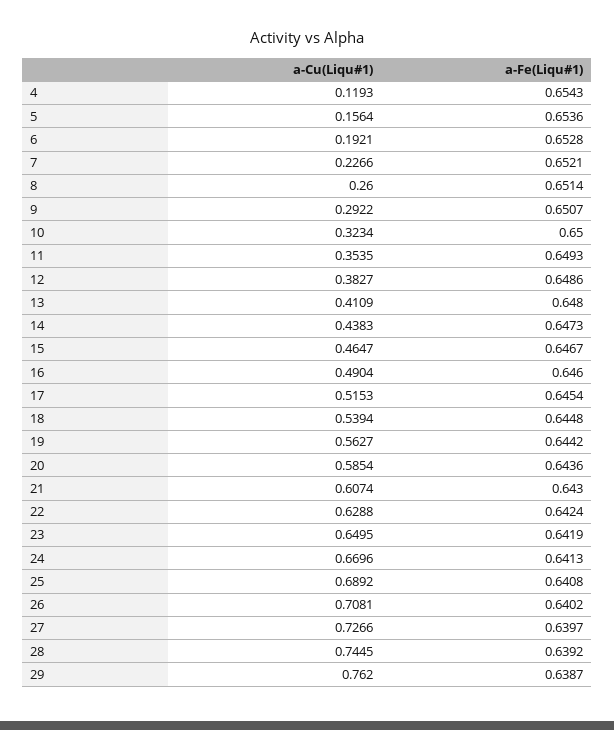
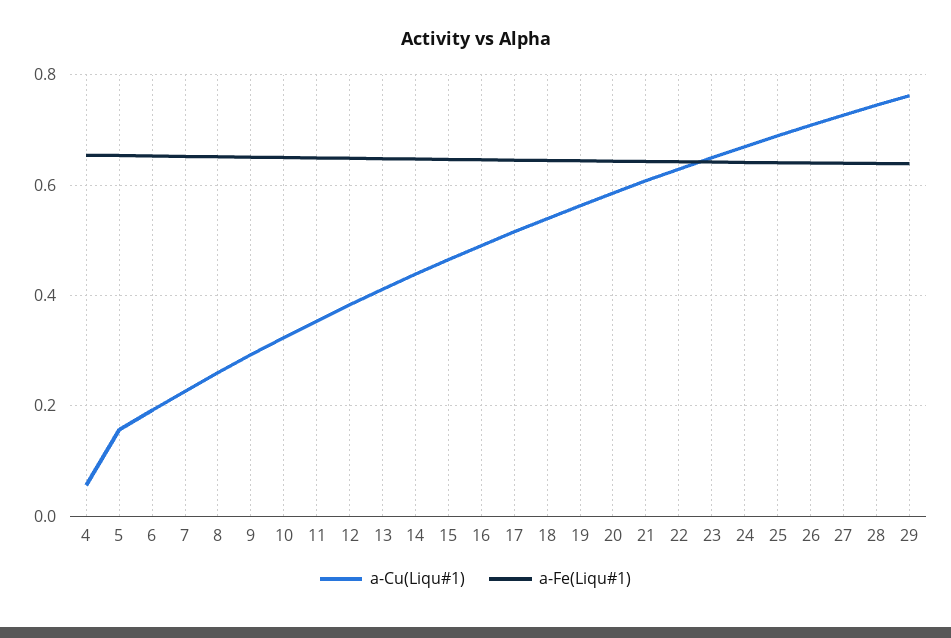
  {
    "a-Cu(Liqu#1)": {
-     "4": 0.1193,
+     "4": 0.06,
      "5": 0.1564,
      "6": 0.1921,
      "7": 0.2266,
      "8": 0.26,
      "9": 0.2922,
      "10": 0.3234,
      "11": 0.3535,
      "12": 0.3827,
      "13": 0.4109,
      "14": 0.4383,
      "15": 0.4647,
      "16": 0.4904,
      "17": 0.5153,
      "18": 0.5394,
      "19": 0.5627,
      "20": 0.5854,
      "21": 0.6074,
      "22": 0.6288,
      "23": 0.6495,
      "24": 0.6696,
      "25": 0.6892,
      "26": 0.7081,
      "27": 0.7266,
      "28": 0.7445,
      "29": 0.762
    },
    "a-Fe(Liqu#1)": {
      "4": 0.6543,
      "5": 0.6536,
      "6": 0.6528,
      "7": 0.6521,
      "8": 0.6514,
      "9": 0.6507,
      "10": 0.65,
      "11": 0.6493,
      "12": 0.6486,
      "13": 0.648,
      "14": 0.6473,
      "15": 0.6467,
      "16": 0.646,
      "17": 0.6454,
      "18": 0.6448,
      "19": 0.6442,
      "20": 0.6436,
      "21": 0.643,
      "22": 0.6424,
      "23": 0.6419,
      "24": 0.6413,
      "25": 0.6408,
      "26": 0.6402,
      "27": 0.6397,
      "28": 0.6392,
      "29": 0.6387
    }
  }

